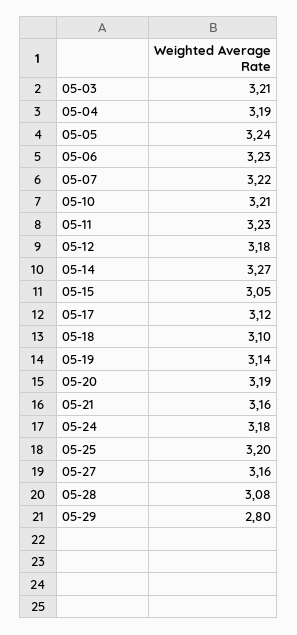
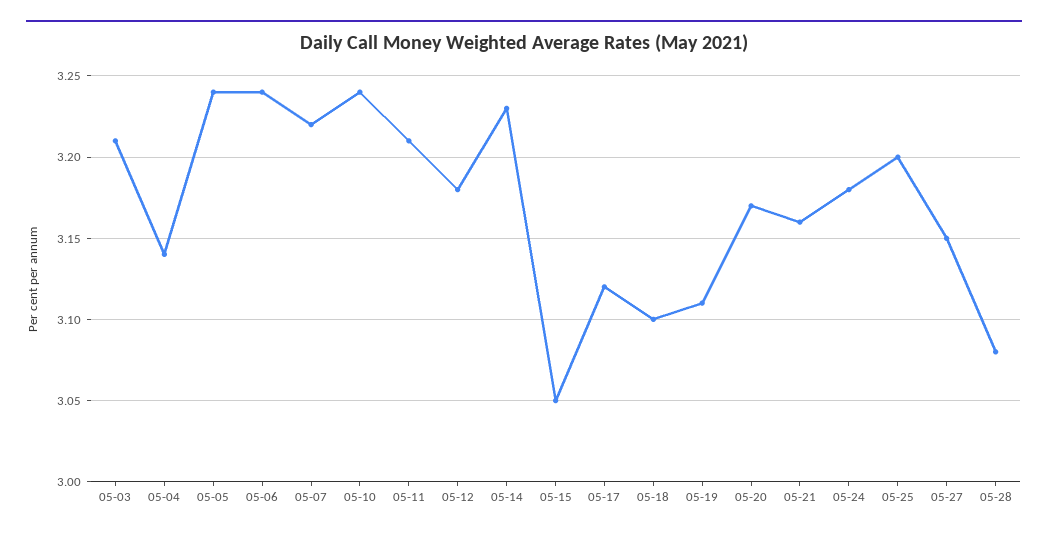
  {
    "05-03": 3.21,
-   "05-04": 3.19,
+   "05-04": 3.14,
    "05-05": 3.24,
-   "05-06": 3.23,
+   "05-06": 3.24,
    "05-07": 3.22,
-   "05-10": 3.21,
+   "05-10": 3.24,
-   "05-11": 3.23,
+   "05-11": 3.21,
    "05-12": 3.18,
-   "05-14": 3.27,
+   "05-14": 3.23,
    "05-15": 3.05,
    "05-17": 3.12,
    "05-18": 3.1,
-   "05-19": 3.14,
+   "05-19": 3.11,
-   "05-20": 3.19,
+   "05-20": 3.17,
    "05-21": 3.16,
    "05-24": 3.18,
    "05-25": 3.2,
-   "05-27": 3.16,
+   "05-27": 3.15,
-   "05-28": 3.08,
+   "05-28": 3.08
-   "05-29": 2.8
  }

